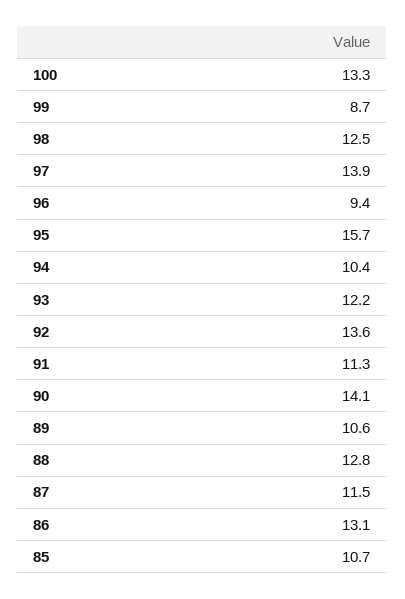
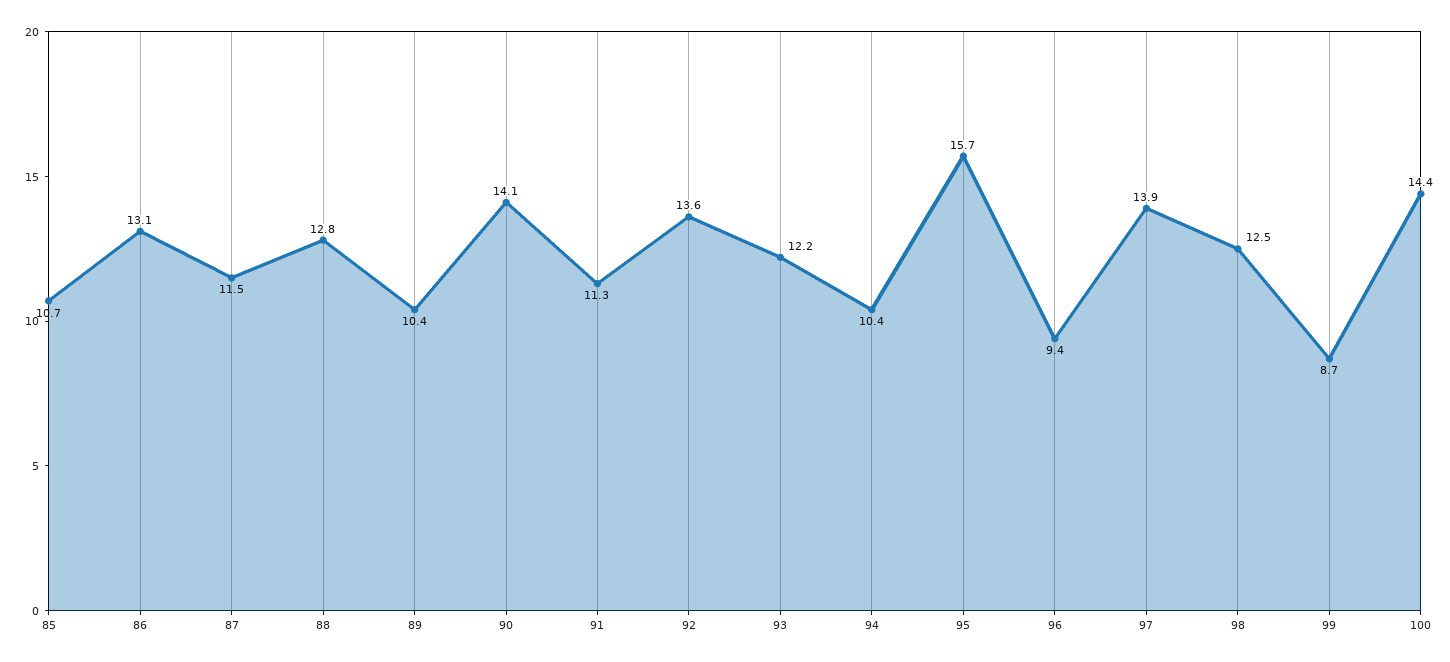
  {
-   "100": 13.3,
+   "100": 14.4,
    "99": 8.7,
    "98": 12.5,
    "97": 13.9,
    "96": 9.4,
    "95": 15.7,
    "94": 10.4,
    "93": 12.2,
    "92": 13.6,
    "91": 11.3,
    "90": 14.1,
-   "89": 10.6,
+   "89": 10.4,
    "88": 12.8,
    "87": 11.5,
    "86": 13.1,
    "85": 10.7
  }

